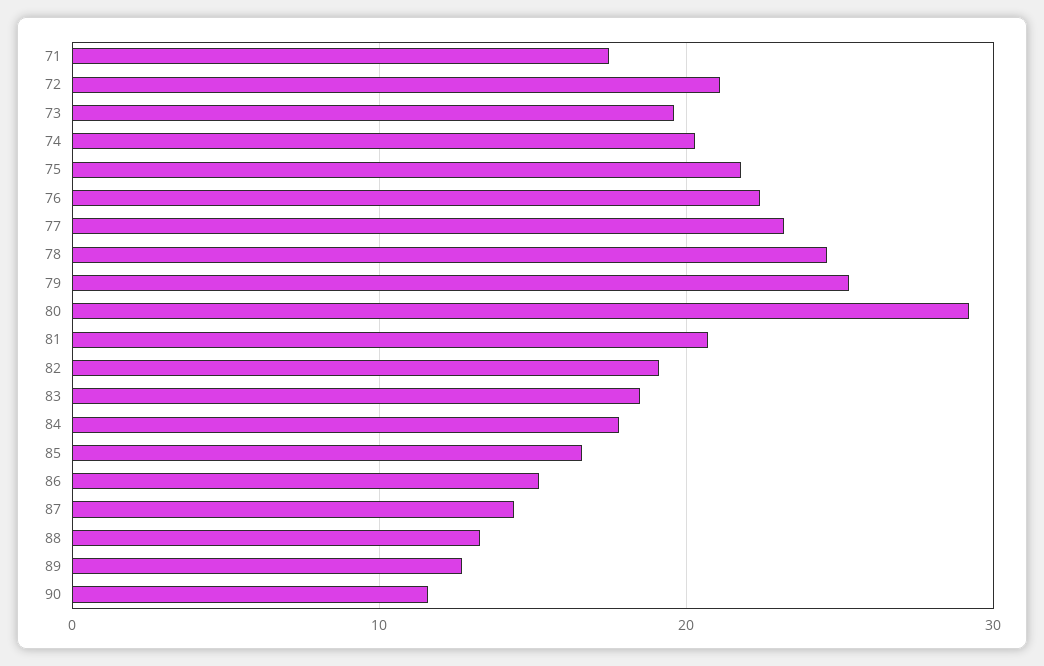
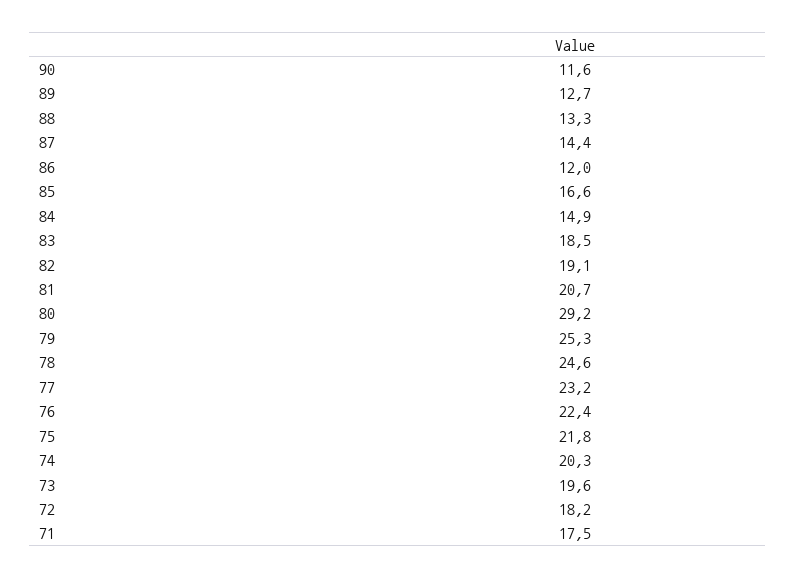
  {
    "71": 17.5,
-   "72": 21,
+   "72": 18.2,
    "73": 19.6,
    "74": 20.3,
    "75": 21.8,
    "76": 22.4,
    "77": 23.2,
    "78": 24.6,
    "79": 25.3,
    "80": 29.2,
    "81": 20.7,
    "82": 19.1,
    "83": 18.5,
-   "84": 18,
+   "84": 14.9,
    "85": 16.6,
-   "86": 15,
+   "86": 12,
    "87": 14.4,
    "88": 13.3,
    "89": 12.7,
    "90": 11.6
  }

